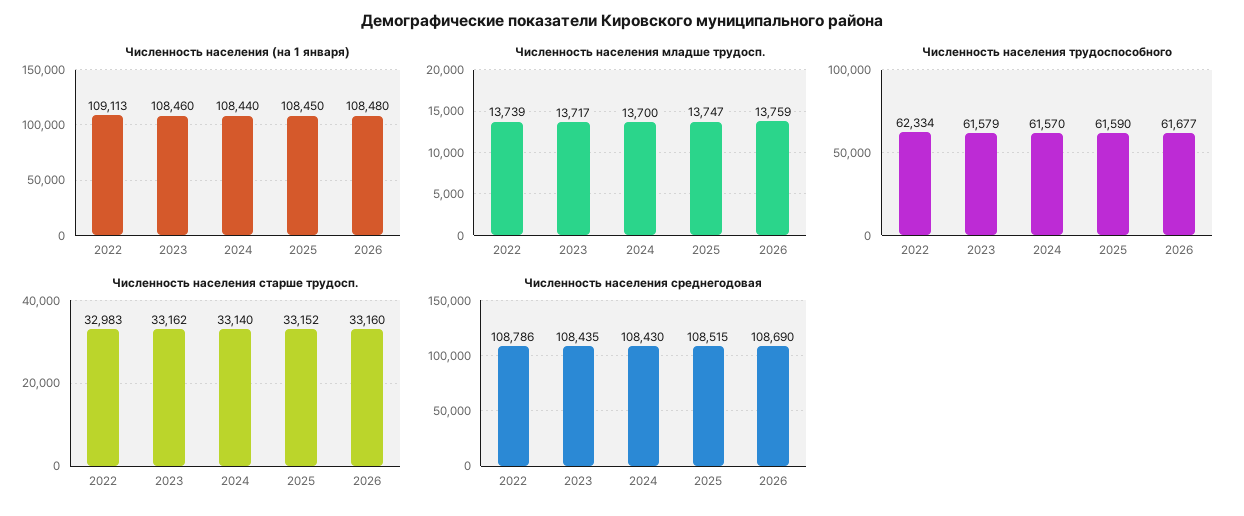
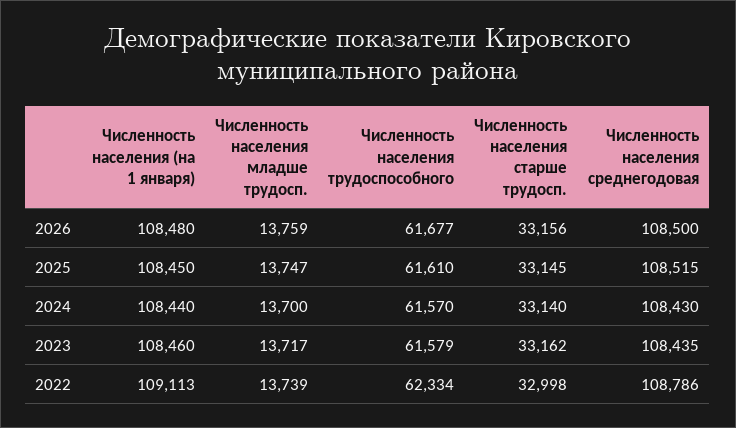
  {
    "Численность населения (на 1 января)": {
      "2022": 109113,
      "2023": 108460,
      "2024": 108440,
      "2025": 108450,
      "2026": 108480
    },
    "Численность населения младше трудосп.": {
      "2022": 13739,
      "2023": 13717,
      "2024": 13700,
      "2025": 13747,
      "2026": 13759
    },
    "Численность населения трудоспособного": {
      "2022": 62334,
      "2023": 61579,
      "2024": 61570,
-     "2025": 61590,
+     "2025": 61610,
      "2026": 61677
    },
    "Численность населения старше трудосп.": {
-     "2022": 32983,
+     "2022": 32998,
      "2023": 33162,
      "2024": 33140,
-     "2025": 33152,
+     "2025": 33145,
-     "2026": 33160
+     "2026": 33156
    },
    "Численность населения среднегодовая": {
      "2022": 108786,
      "2023": 108435,
      "2024": 108430,
      "2025": 108515,
-     "2026": 108690
+     "2026": 108500
    }
  }

